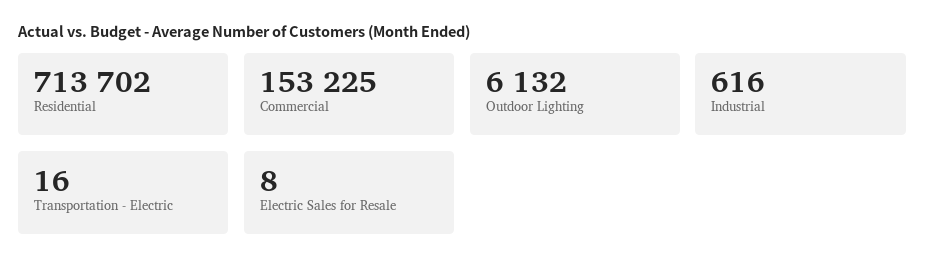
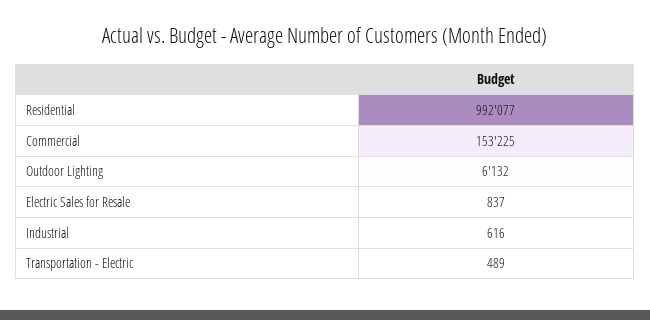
  {
-   "Residential": 713702,
+   "Residential": 992077,
    "Commercial": 153225,
    "Outdoor Lighting": 6132,
    "Industrial": 616,
-   "Transportation - Electric": 16,
+   "Transportation - Electric": 489,
-   "Electric Sales for Resale": 8
+   "Electric Sales for Resale": 837
  }

